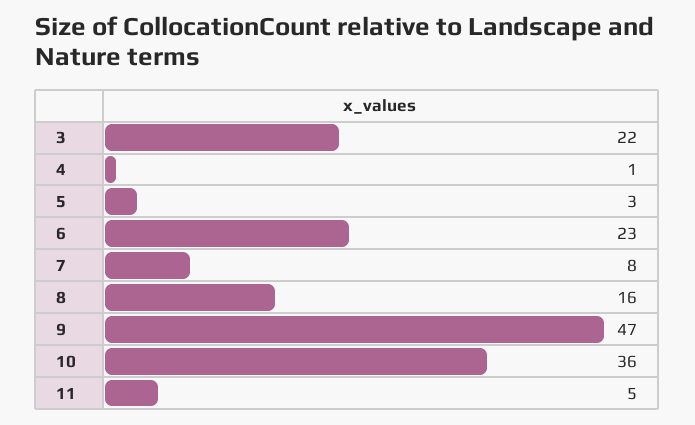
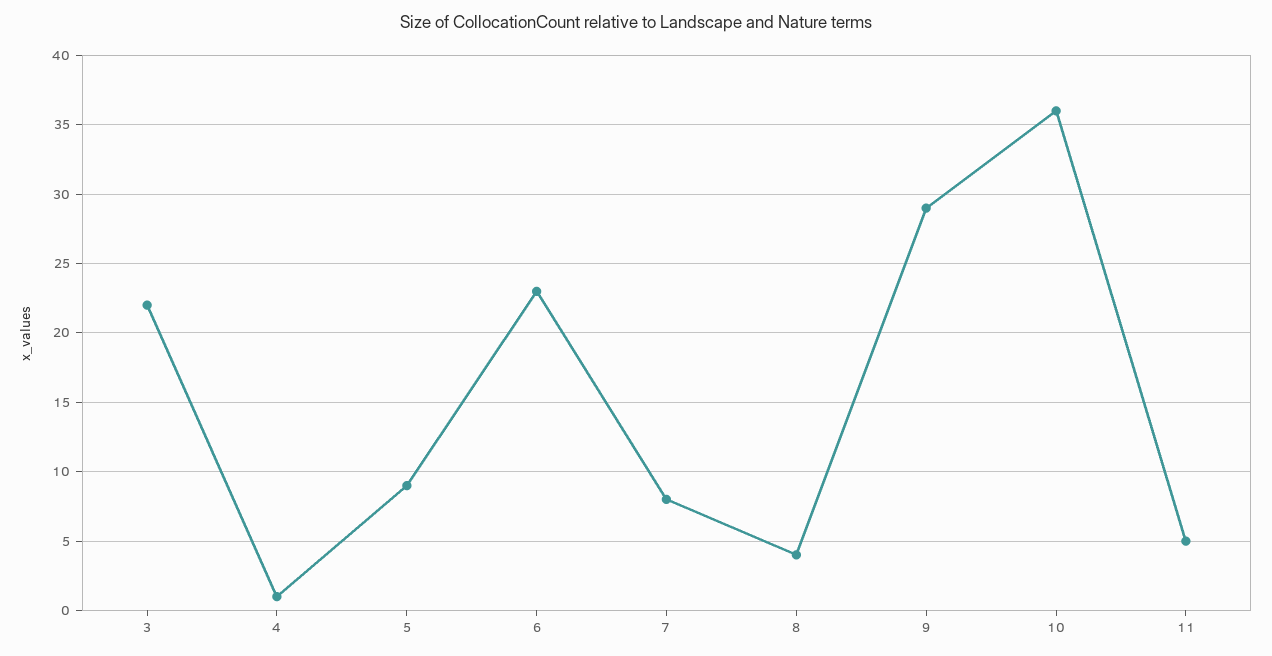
  {
    "3": 22,
    "4": 1,
-   "5": 3,
+   "5": 9,
    "6": 23,
    "7": 8,
-   "8": 16,
+   "8": 4,
-   "9": 47,
+   "9": 29,
    "10": 36,
    "11": 5
  }

